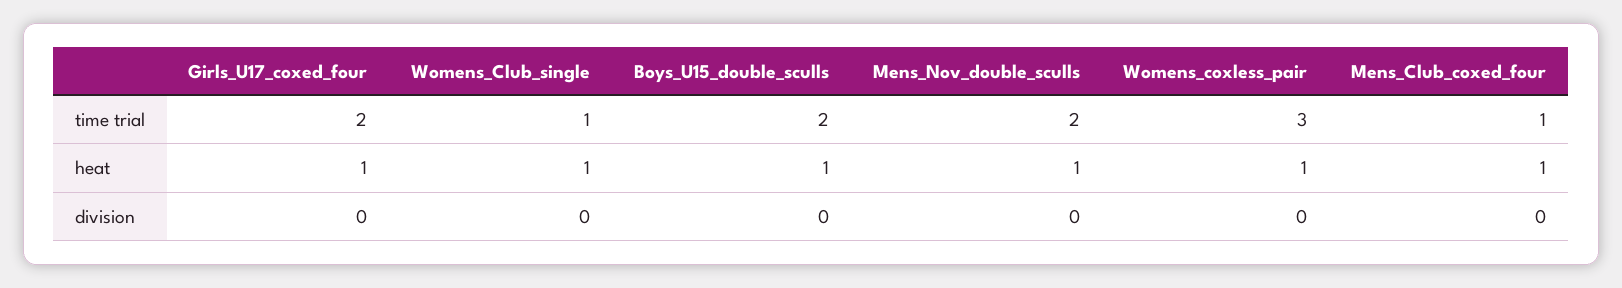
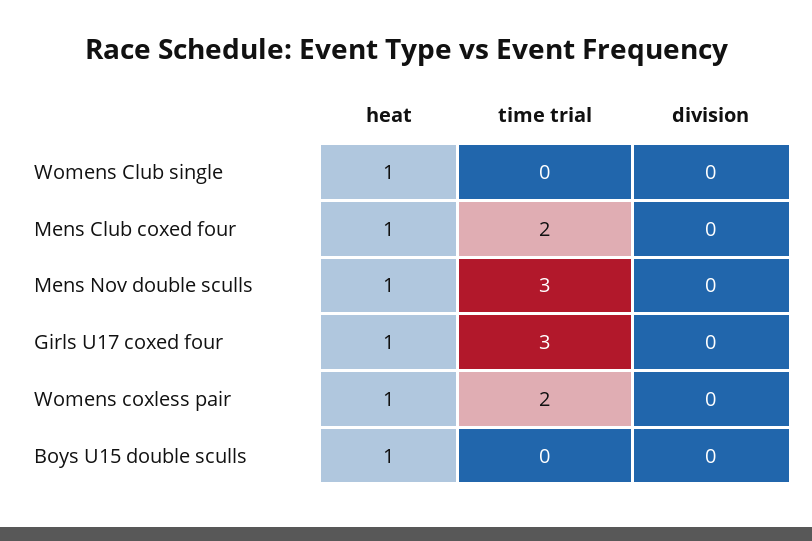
  {
    "Girls_U17_coxed_four": {
-     "time trial": 2,
+     "time trial": 3,
      "heat": 1,
      "division": 0
    },
    "Womens_Club_single": {
-     "time trial": 1,
+     "time trial": 0,
      "heat": 1,
      "division": 0
    },
    "Boys_U15_double_sculls": {
-     "time trial": 2,
+     "time trial": 0,
      "heat": 1,
      "division": 0
    },
    "Mens_Nov_double_sculls": {
-     "time trial": 2,
+     "time trial": 3,
      "heat": 1,
      "division": 0
    },
    "Womens_coxless_pair": {
-     "time trial": 3,
+     "time trial": 2,
      "heat": 1,
      "division": 0
    },
    "Mens_Club_coxed_four": {
-     "time trial": 1,
+     "time trial": 2,
      "heat": 1,
      "division": 0
    }
  }

